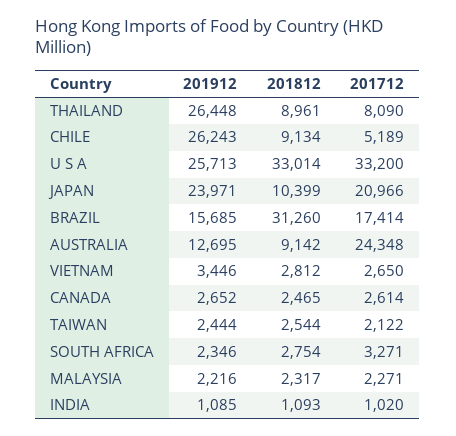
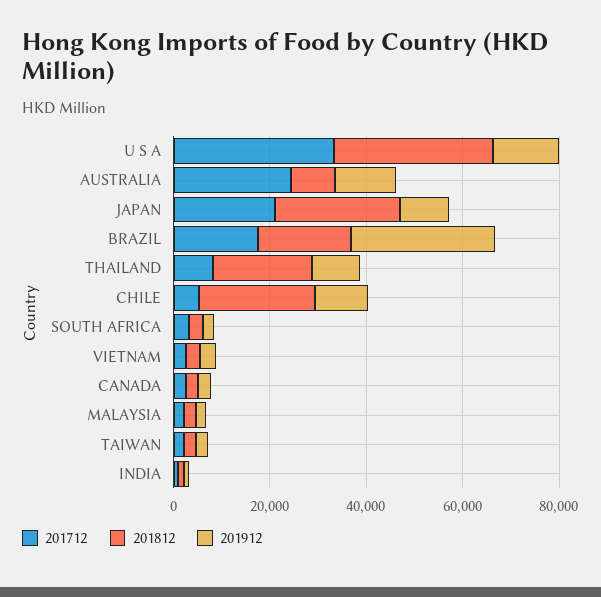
  {
    "201912": {
-     "THAILAND": 26448,
+     "THAILAND": 10000,
-     "CHILE": 26243,
+     "CHILE": 10000,
-     "U S A": 25713,
+     "U S A": 15000,
-     "JAPAN": 23971,
+     "JAPAN": 10000,
-     "BRAZIL": 15685,
+     "BRAZIL": 30000,
      "AUSTRALIA": 12695,
      "VIETNAM": 3446,
      "CANADA": 2652,
      "TAIWAN": 2444,
      "SOUTH AFRICA": 2346,
      "MALAYSIA": 2216,
      "INDIA": 1085
    },
    "201812": {
-     "THAILAND": 8961,
+     "THAILAND": 20000,
-     "CHILE": 9134,
+     "CHILE": 25000,
      "U S A": 33014,
-     "JAPAN": 10399,
+     "JAPAN": 25000,
-     "BRAZIL": 31260,
+     "BRAZIL": 20000,
      "AUSTRALIA": 9142,
      "VIETNAM": 2812,
      "CANADA": 2465,
      "TAIWAN": 2544,
      "SOUTH AFRICA": 2754,
      "MALAYSIA": 2317,
      "INDIA": 1093
    },
    "201712": {
      "THAILAND": 8090,
      "CHILE": 5189,
      "U S A": 33200,
      "JAPAN": 20966,
      "BRAZIL": 17414,
      "AUSTRALIA": 24348,
      "VIETNAM": 2650,
      "CANADA": 2614,
      "TAIWAN": 2122,
      "SOUTH AFRICA": 3271,
      "MALAYSIA": 2271,
      "INDIA": 1020
    }
  }

